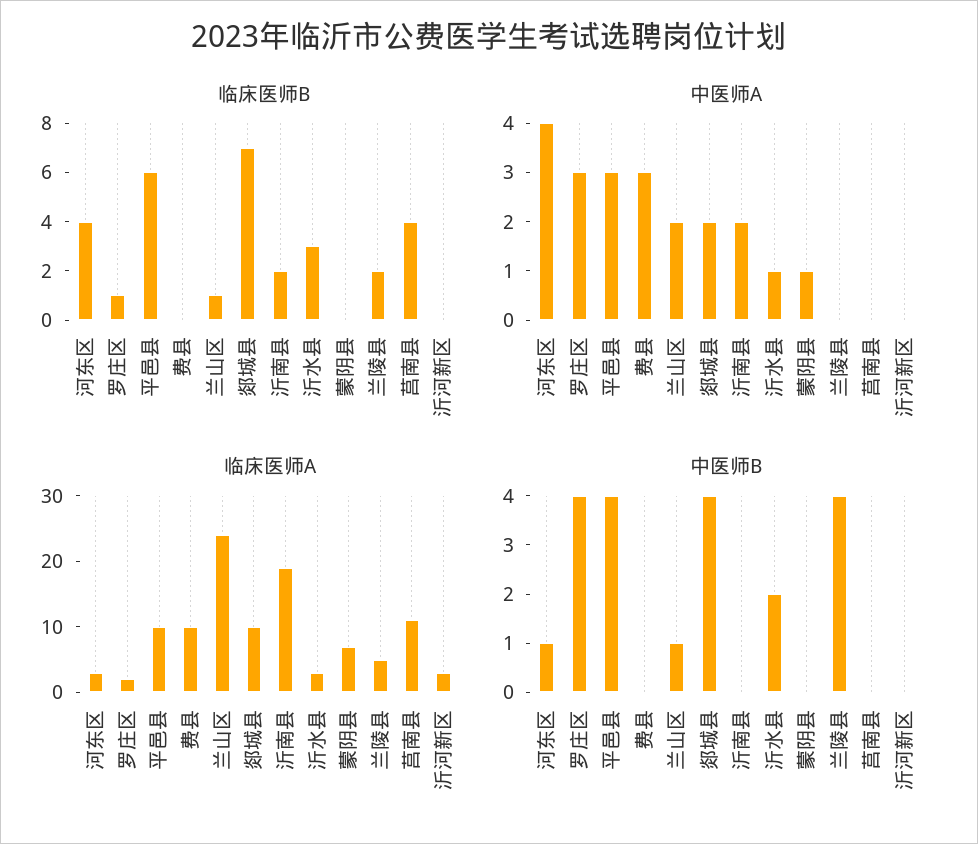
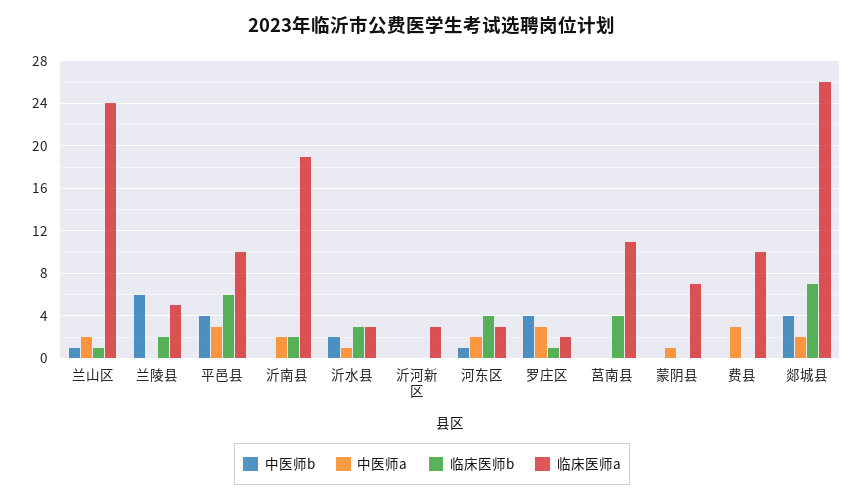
  {
    "临床医师B": {
      "河东区": 4,
      "罗庄区": 1,
      "平邑县": 6,
      "费县": 0,
      "兰山区": 1,
      "郯城县": 7,
      "沂南县": 2,
      "沂水县": 3,
      "蒙阴县": 0,
      "兰陵县": 2,
      "莒南县": 4,
      "沂河新区": 0
    },
    "中医师A": {
-     "河东区": 4,
+     "河东区": 2,
      "罗庄区": 3,
      "平邑县": 3,
      "费县": 3,
      "兰山区": 2,
      "郯城县": 2,
      "沂南县": 2,
      "沂水县": 1,
      "蒙阴县": 1,
      "兰陵县": 0,
      "莒南县": 0,
      "沂河新区": 0
    },
    "临床医师A": {
      "河东区": 3,
      "罗庄区": 2,
      "平邑县": 10,
      "费县": 10,
      "兰山区": 24,
-     "郯城县": 10,
+     "郯城县": 26,
      "沂南县": 19,
      "沂水县": 3,
      "蒙阴县": 7,
      "兰陵县": 5,
      "莒南县": 11,
      "沂河新区": 3
    },
    "中医师B": {
      "河东区": 1,
      "罗庄区": 4,
      "平邑县": 4,
      "费县": 0,
      "兰山区": 1,
      "郯城县": 4,
      "沂南县": 0,
      "沂水县": 2,
      "蒙阴县": 0,
-     "兰陵县": 4,
+     "兰陵县": 6,
      "莒南县": 0,
      "沂河新区": 0
    }
  }

